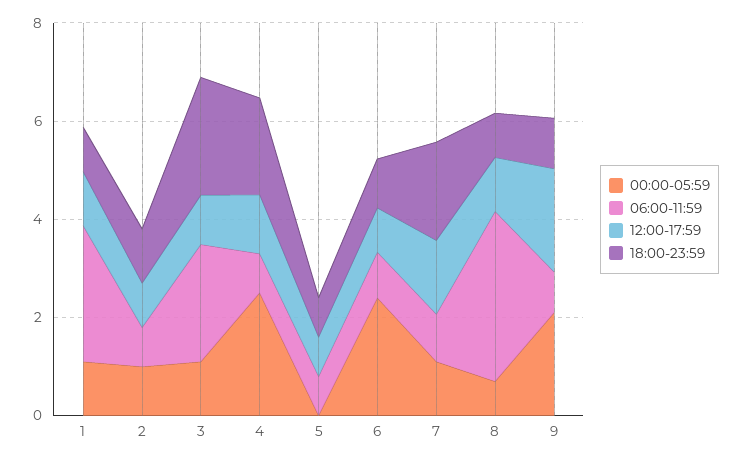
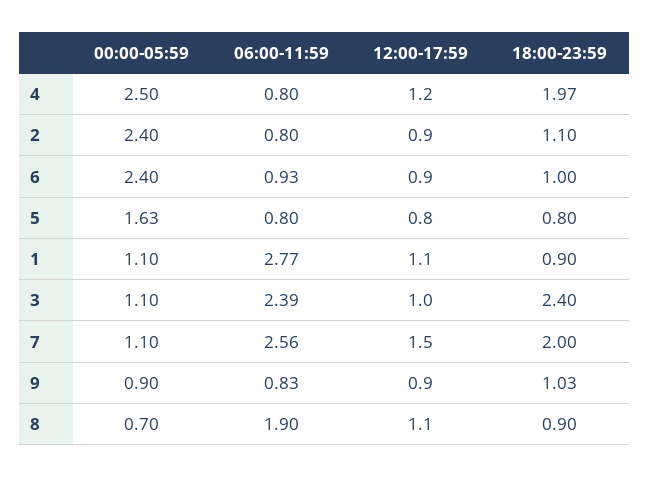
  {
    "00:00-05:59": {
      "1": 1.1,
-     "2": 1,
+     "2": 2.4,
      "3": 1.1,
      "4": 2.5,
-     "5": 0,
+     "5": 1.63,
      "6": 2.4,
      "7": 1.1,
      "8": 0.7,
-     "9": 2
+     "9": 0.9
    },
    "06:00-11:59": {
      "1": 2.77,
      "2": 0.8,
      "3": 2.39,
      "4": 0.8,
      "5": 0.8,
      "6": 0.93,
-     "7": 1,
+     "7": 2.56,
-     "8": 3.5,
+     "8": 1.9,
      "9": 0.83
    },
    "12:00-17:59": {
      "1": 1.1,
      "2": 0.9,
      "3": 1,
      "4": 1.2,
      "5": 0.8,
      "6": 0.9,
      "7": 1.5,
      "8": 1.1,
-     "9": 2
+     "9": 0.9
    },
    "18:00-23:59": {
      "1": 0.9,
      "2": 1.1,
      "3": 2.4,
      "4": 1.97,
      "5": 0.8,
      "6": 1,
      "7": 2,
      "8": 0.9,
      "9": 1.03
    }
  }

